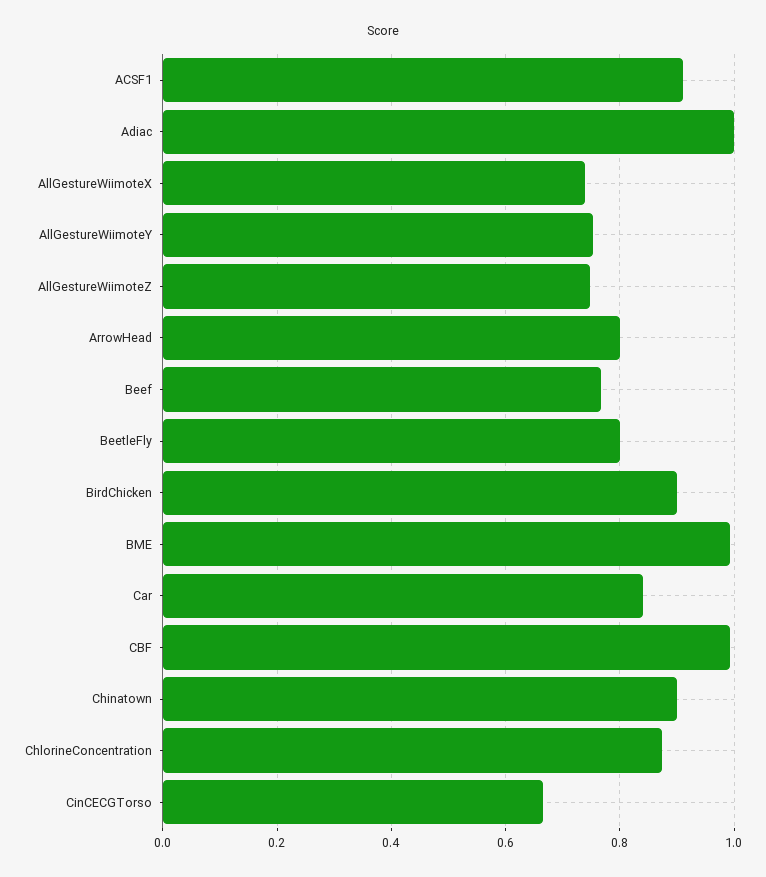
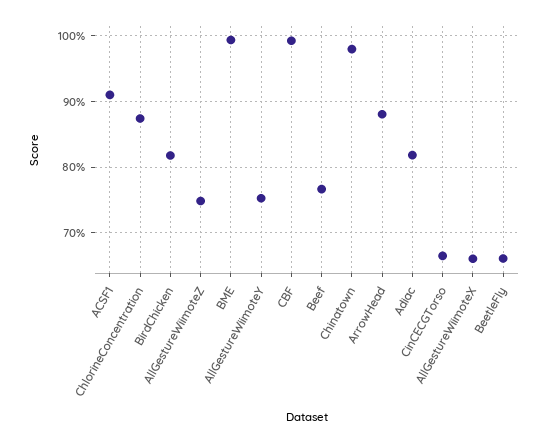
  {
    "ACSF1": 0.91,
-   "Adiac": 1,
+   "Adiac": 0.82,
-   "AllGestureWiimoteX": 0.74,
+   "AllGestureWiimoteX": 0.66,
    "AllGestureWiimoteY": 0.75,
    "AllGestureWiimoteZ": 0.75,
-   "ArrowHead": 0.8,
+   "ArrowHead": 0.88,
    "Beef": 0.77,
-   "BeetleFly": 0.8,
+   "BeetleFly": 0.66,
-   "BirdChicken": 0.9,
+   "BirdChicken": 0.82,
    "BME": 0.99,
-   "Car": 0.84,
    "CBF": 0.99,
-   "Chinatown": 0.9,
+   "Chinatown": 0.98,
    "ChlorineConcentration": 0.87,
    "CinCECGTorso": 0.67
  }

